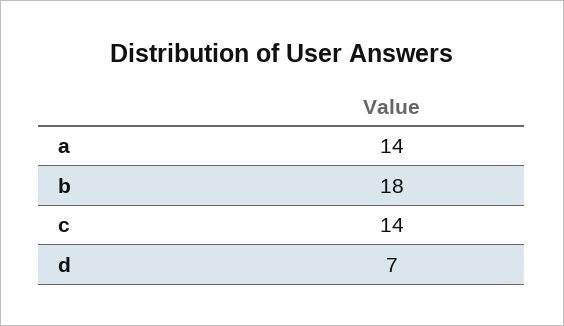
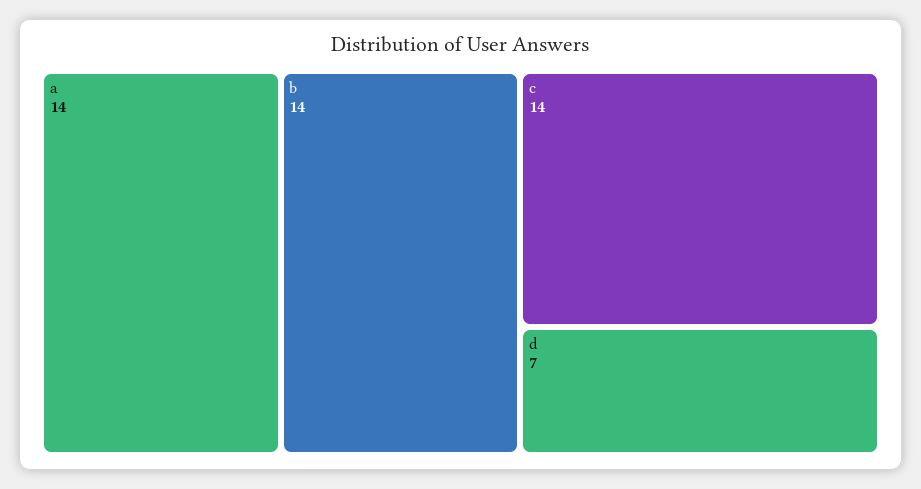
  {
    "a": 14,
-   "b": 18,
+   "b": 14,
    "c": 14,
    "d": 7
  }

